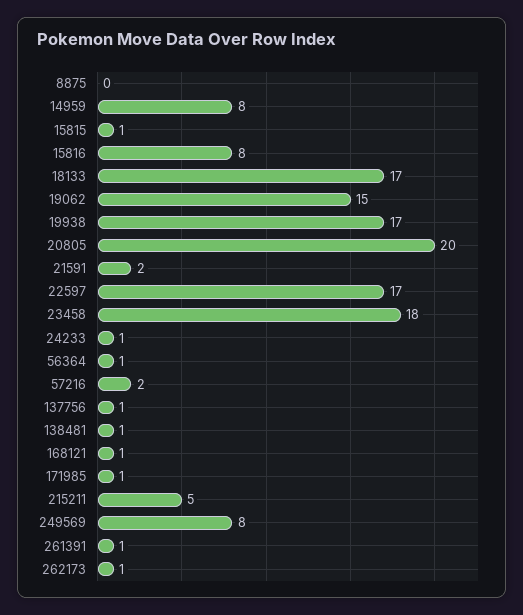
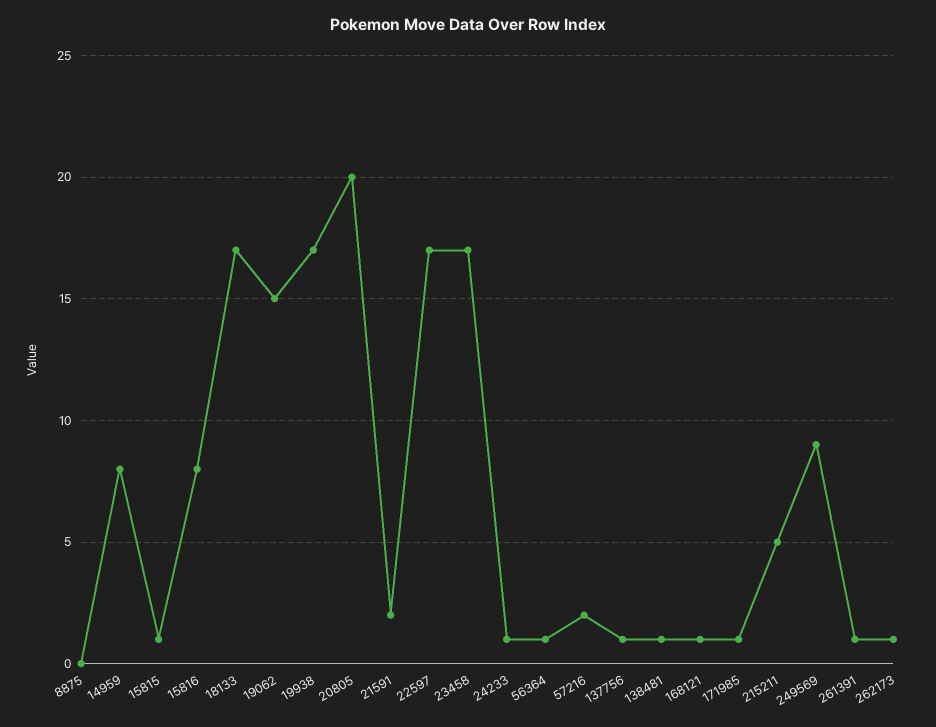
  {
    "8875": 0,
    "14959": 8,
    "15815": 1,
    "15816": 8,
    "18133": 17,
    "19062": 15,
    "19938": 17,
    "20805": 20,
    "21591": 2,
    "22597": 17,
-   "23458": 18,
+   "23458": 17,
    "24233": 1,
    "56364": 1,
    "57216": 2,
    "137756": 1,
    "138481": 1,
    "168121": 1,
    "171985": 1,
    "215211": 5,
-   "249569": 8,
+   "249569": 9,
    "261391": 1,
    "262173": 1
  }

